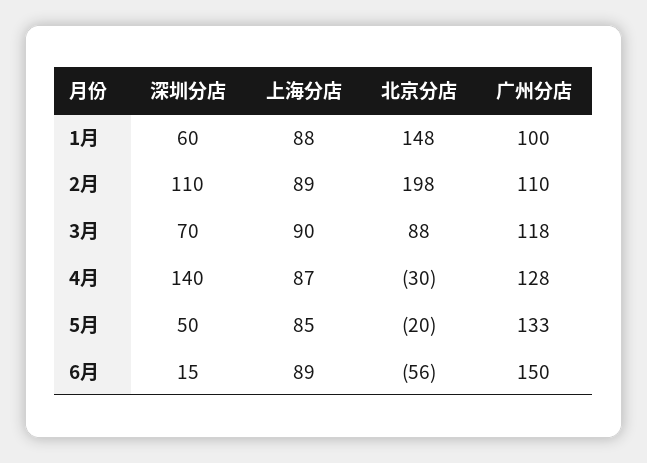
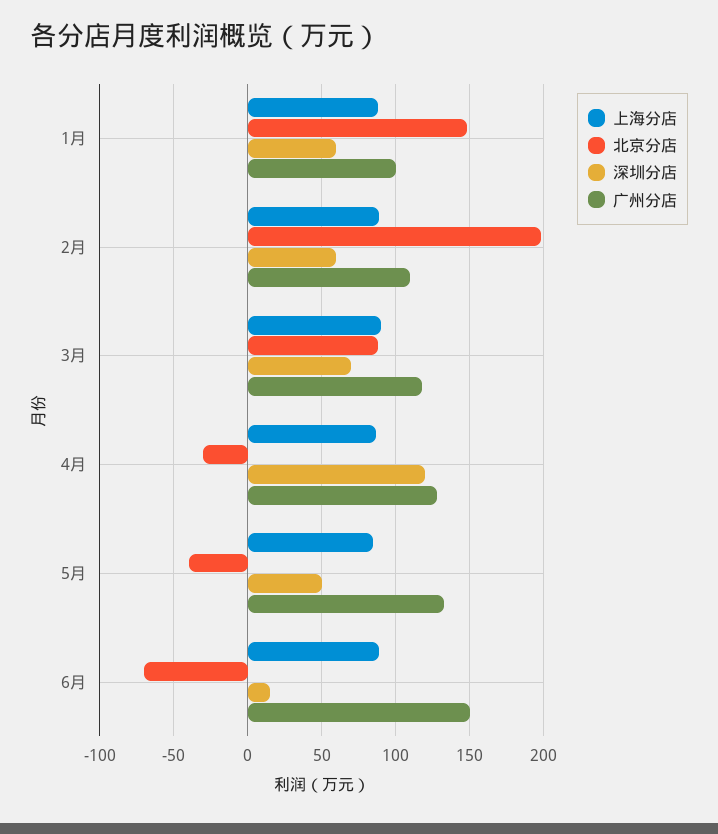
  {
    "深圳分店": {
      "1月": 60,
-     "2月": 110,
+     "2月": 60,
      "3月": 70,
-     "4月": 140,
+     "4月": 120,
      "5月": 50,
      "6月": 15
    },
    "上海分店": {
      "1月": 88,
      "2月": 89,
      "3月": 90,
      "4月": 87,
      "5月": 85,
      "6月": 89
    },
    "北京分店": {
      "1月": 148,
      "2月": 198,
      "3月": 88,
      "4月": -30,
-     "5月": -20,
+     "5月": -40,
-     "6月": -56
+     "6月": -70
    },
    "广州分店": {
      "1月": 100,
      "2月": 110,
      "3月": 118,
      "4月": 128,
      "5月": 133,
      "6月": 150
    }
  }

